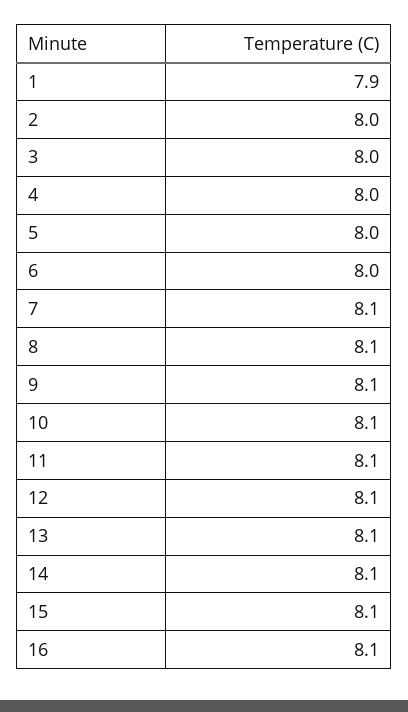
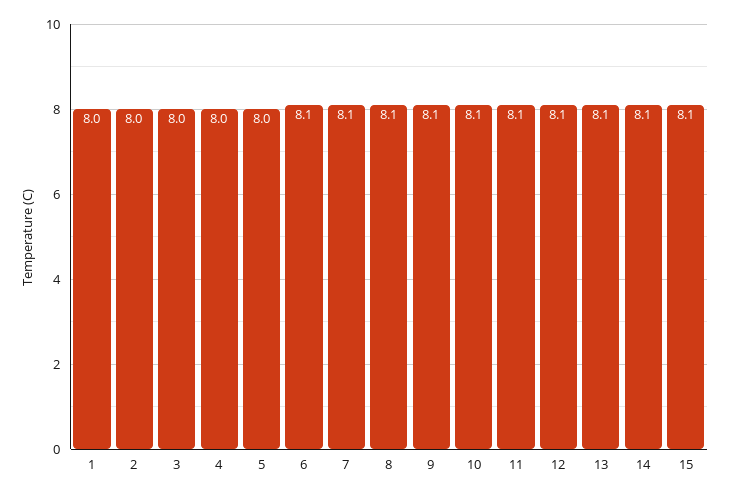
  {
-   "1": 7.9,
+   "1": 8,
    "2": 8,
    "3": 8,
    "4": 8,
    "5": 8,
-   "6": 8,
+   "6": 8.1,
    "7": 8.1,
    "8": 8.1,
    "9": 8.1,
    "10": 8.1,
    "11": 8.1,
    "12": 8.1,
    "13": 8.1,
    "14": 8.1,
-   "15": 8.1,
+   "15": 8.1
-   "16": 8.1
  }

